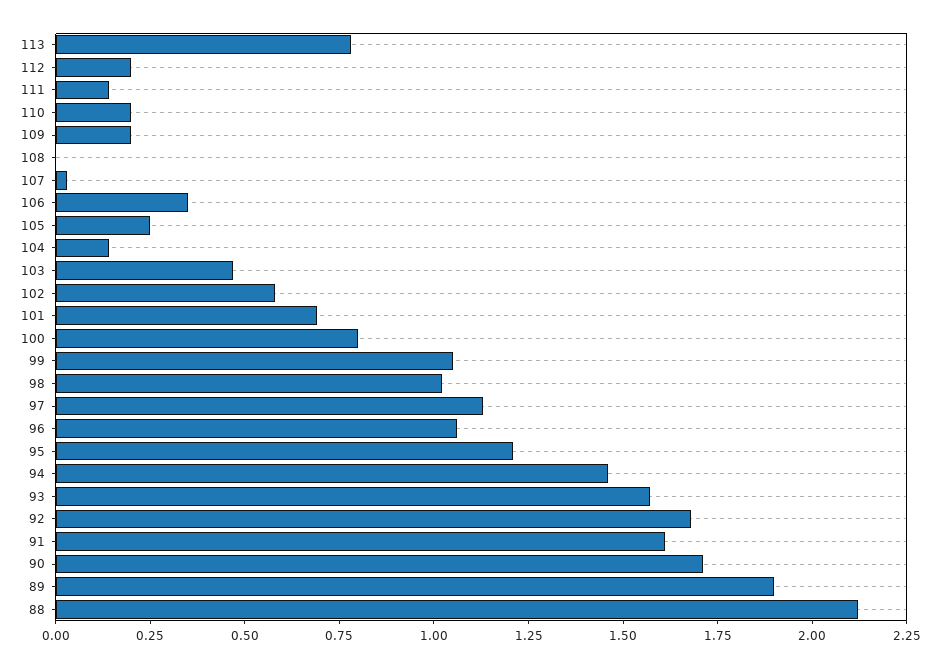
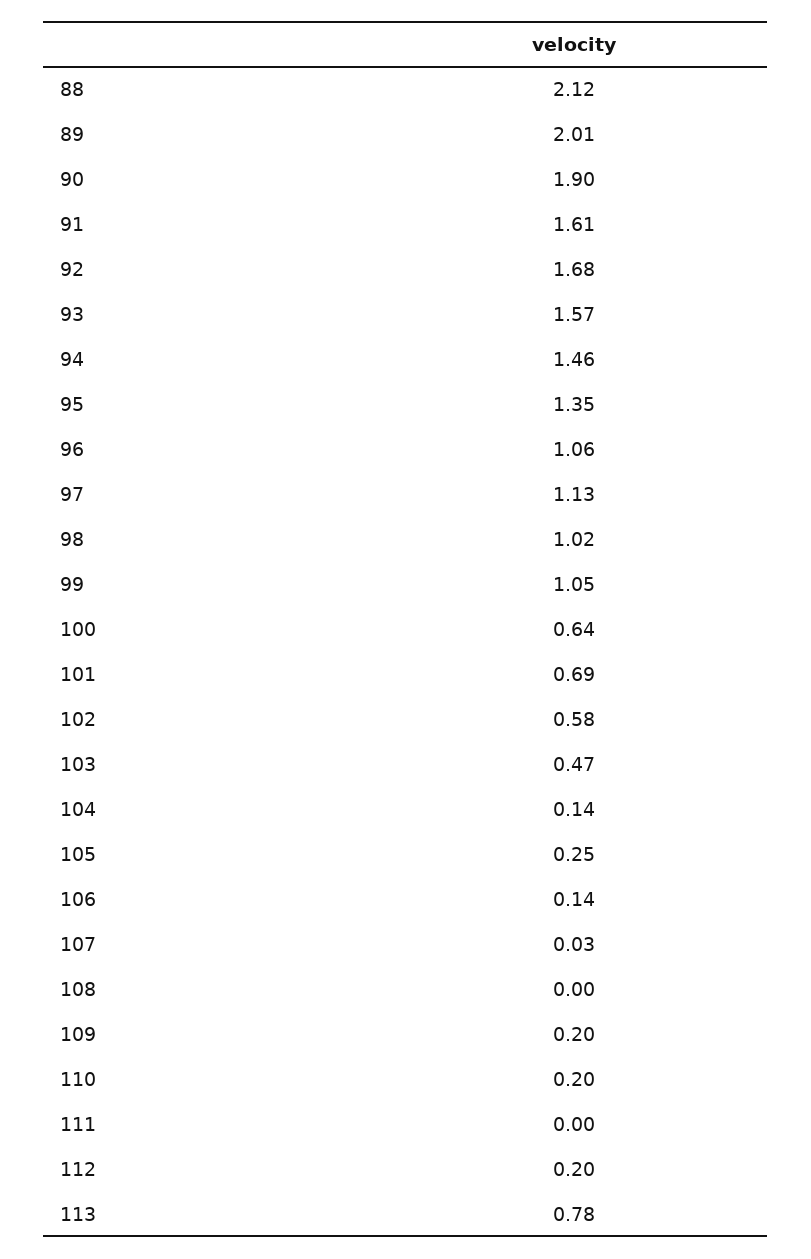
  {
    "113": 0.78,
    "112": 0.2,
-   "111": 0.15,
+   "111": 0,
    "110": 0.2,
    "109": 0.2,
    "108": 0,
    "107": 0.03,
-   "106": 0.35,
+   "106": 0.14,
    "105": 0.25,
    "104": 0.14,
    "103": 0.47,
    "102": 0.58,
    "101": 0.69,
-   "100": 0.8,
+   "100": 0.64,
    "99": 1.05,
    "98": 1.02,
    "97": 1.13,
    "96": 1.06,
-   "95": 1.2,
+   "95": 1.35,
    "94": 1.46,
    "93": 1.57,
    "92": 1.68,
    "91": 1.61,
-   "90": 1.7,
+   "90": 1.9,
-   "89": 1.9,
+   "89": 2.01,
    "88": 2.12
  }

